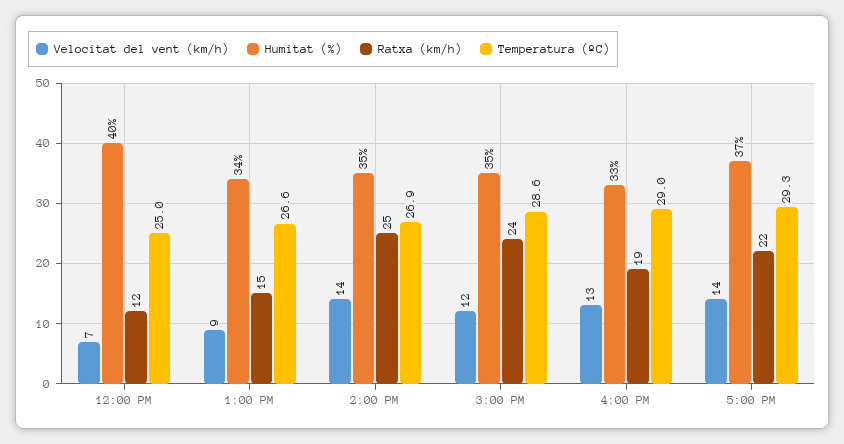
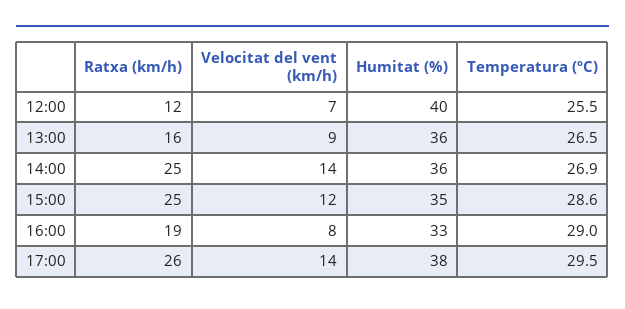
  {
    "Velocitat del vent (km/h)": {
      "12:00 PM": 7,
      "1:00 PM": 9,
      "2:00 PM": 14,
      "3:00 PM": 12,
-     "4:00 PM": 13,
+     "4:00 PM": 8,
      "5:00 PM": 14
    },
    "Humitat (%)": {
      "12:00 PM": 40,
-     "1:00 PM": 34,
+     "1:00 PM": 36,
-     "2:00 PM": 35,
+     "2:00 PM": 36,
      "3:00 PM": 35,
      "4:00 PM": 33,
-     "5:00 PM": 37
+     "5:00 PM": 38
    },
    "Ratxa (km/h)": {
      "12:00 PM": 12,
-     "1:00 PM": 15,
+     "1:00 PM": 16,
      "2:00 PM": 25,
-     "3:00 PM": 24,
+     "3:00 PM": 25,
      "4:00 PM": 19,
-     "5:00 PM": 22
+     "5:00 PM": 26
    },
    "Temperatura (ºC)": {
-     "12:00 PM": 25,
+     "12:00 PM": 25.5,
-     "1:00 PM": 26.6,
+     "1:00 PM": 26.5,
      "2:00 PM": 26.9,
      "3:00 PM": 28.6,
      "4:00 PM": 29,
-     "5:00 PM": 29.3
+     "5:00 PM": 29.5
    }
  }

